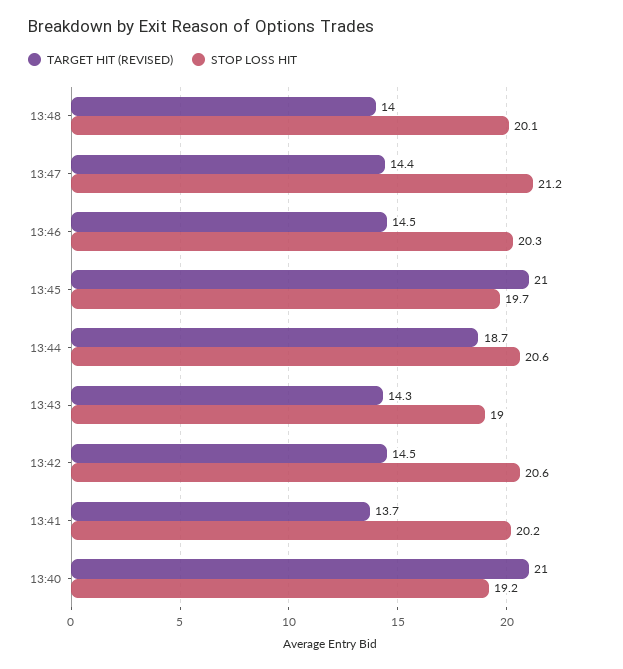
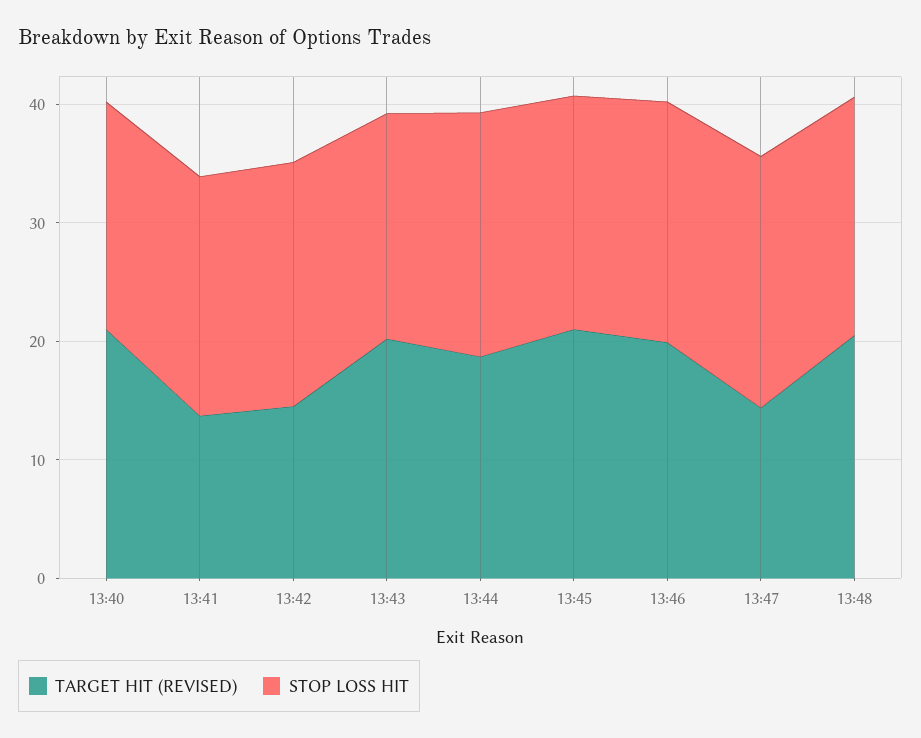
  {
    "TARGET HIT (REVISED)": {
-     "13:48": 14,
+     "13:48": 20,
      "13:47": 14.4,
-     "13:46": 14.5,
+     "13:46": 20,
      "13:45": 21,
      "13:44": 18.7,
-     "13:43": 14.3,
+     "13:43": 20,
      "13:42": 14.5,
      "13:41": 13.7,
      "13:40": 21
    },
    "STOP LOSS HIT": {
      "13:48": 20.1,
      "13:47": 21.2,
      "13:46": 20.3,
      "13:45": 19.7,
      "13:44": 20.6,
      "13:43": 19,
      "13:42": 20.6,
      "13:41": 20.2,
      "13:40": 19.2
    }
  }

